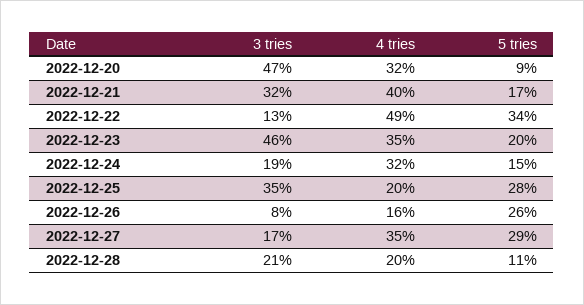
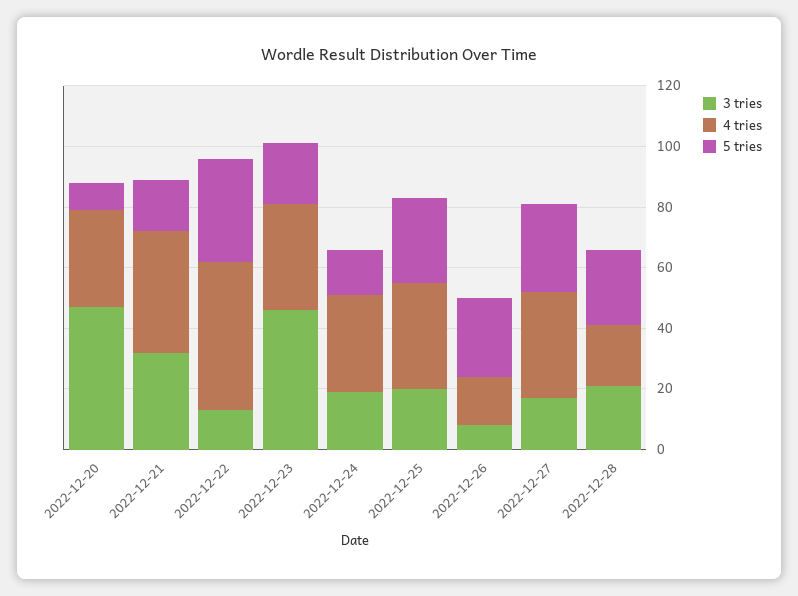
  {
    "3 tries": {
      "2022-12-20": 47,
      "2022-12-21": 32,
      "2022-12-22": 13,
      "2022-12-23": 46,
      "2022-12-24": 19,
-     "2022-12-25": 35,
+     "2022-12-25": 20,
      "2022-12-26": 8,
      "2022-12-27": 17,
      "2022-12-28": 21
    },
    "4 tries": {
      "2022-12-20": 32,
      "2022-12-21": 40,
      "2022-12-22": 49,
      "2022-12-23": 35,
      "2022-12-24": 32,
-     "2022-12-25": 20,
+     "2022-12-25": 35,
      "2022-12-26": 16,
      "2022-12-27": 35,
      "2022-12-28": 20
    },
    "5 tries": {
      "2022-12-20": 9,
      "2022-12-21": 17,
      "2022-12-22": 34,
      "2022-12-23": 20,
      "2022-12-24": 15,
      "2022-12-25": 28,
      "2022-12-26": 26,
      "2022-12-27": 29,
-     "2022-12-28": 11
+     "2022-12-28": 25
    }
  }

